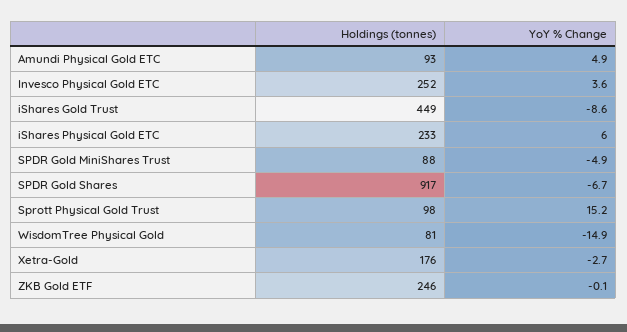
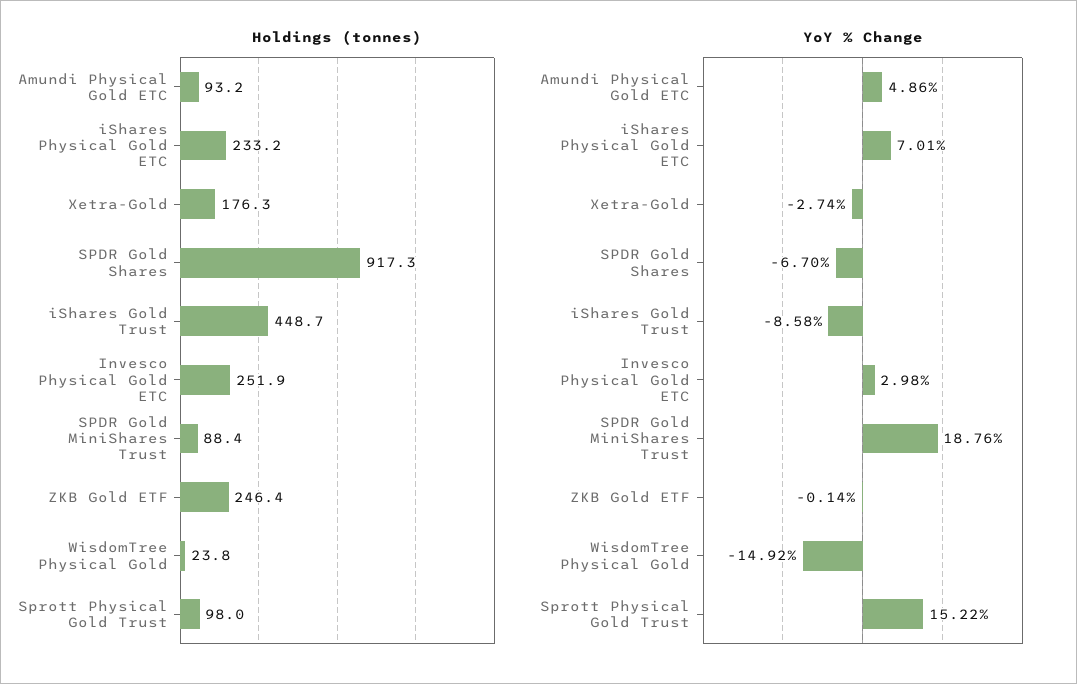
  {
    "Holdings (tonnes)": {
      "Amundi Physical Gold ETC": 93.2,
      "Invesco Physical Gold ETC": 251.9,
      "iShares Gold Trust": 448.7,
      "iShares Physical Gold ETC": 233.2,
      "SPDR Gold MiniShares Trust": 88.4,
      "SPDR Gold Shares": 917.3,
      "Sprott Physical Gold Trust": 98,
-     "WisdomTree Physical Gold": 81,
+     "WisdomTree Physical Gold": 23.8,
      "Xetra-Gold": 176.3,
      "ZKB Gold ETF": 246.4
    },
    "YoY % Change": {
      "Amundi Physical Gold ETC": 4.86,
-     "Invesco Physical Gold ETC": 3.6,
+     "Invesco Physical Gold ETC": 2.98,
      "iShares Gold Trust": -8.58,
-     "iShares Physical Gold ETC": 6,
+     "iShares Physical Gold ETC": 7.01,
-     "SPDR Gold MiniShares Trust": -4.9,
+     "SPDR Gold MiniShares Trust": 18.76,
      "SPDR Gold Shares": -6.7,
      "Sprott Physical Gold Trust": 15.22,
      "WisdomTree Physical Gold": -14.92,
      "Xetra-Gold": -2.74,
      "ZKB Gold ETF": -0.14
    }
  }

